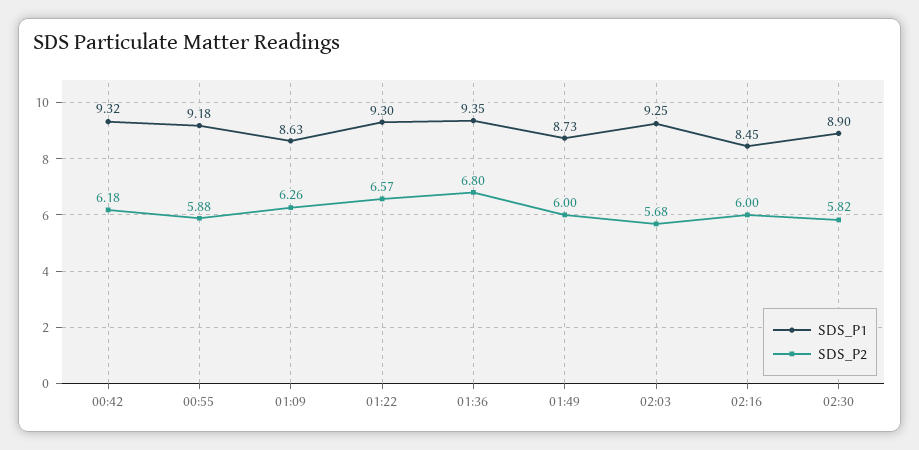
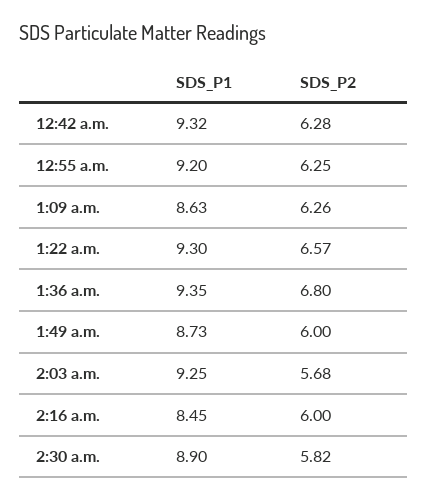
  {
    "SDS_P1": {
      "00:42": 9.32,
-     "00:55": 9.18,
+     "00:55": 9.2,
      "01:09": 8.63,
      "01:22": 9.3,
      "01:36": 9.35,
      "01:49": 8.73,
      "02:03": 9.25,
      "02:16": 8.45,
      "02:30": 8.9
    },
    "SDS_P2": {
-     "00:42": 6.18,
+     "00:42": 6.28,
-     "00:55": 5.88,
+     "00:55": 6.25,
      "01:09": 6.26,
      "01:22": 6.57,
      "01:36": 6.8,
      "01:49": 6,
      "02:03": 5.68,
      "02:16": 6,
      "02:30": 5.82
    }
  }

